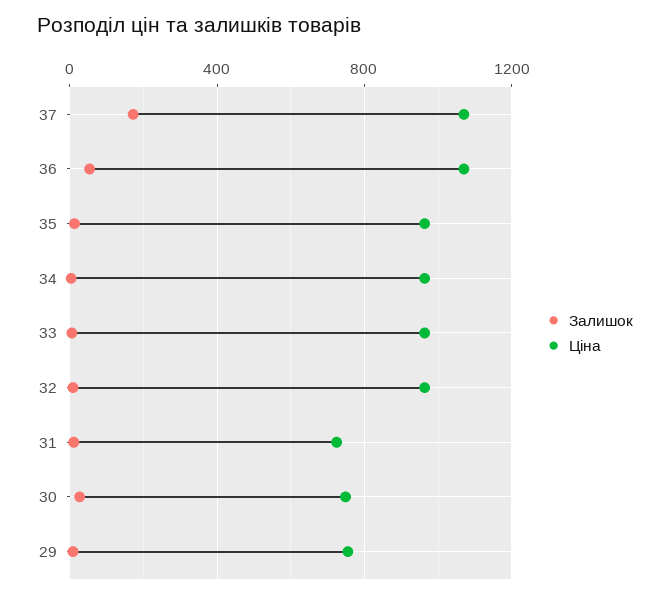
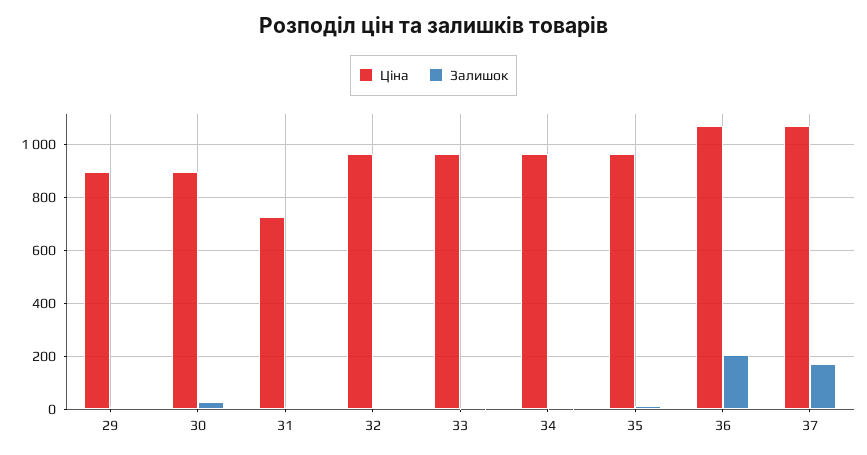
  {
    "Залишок": {
      "37": 175,
-     "36": 50,
+     "36": 200,
      "35": 25,
      "34": 0,
      "33": 0,
      "32": 0,
      "31": 0,
      "30": 25,
      "29": 0
    },
    "Ціна": {
      "37": 1075,
      "36": 1075,
      "35": 975,
      "34": 975,
      "33": 975,
      "32": 975,
      "31": 725,
-     "30": 750,
+     "30": 900,
-     "29": 750
+     "29": 900
    }
  }

